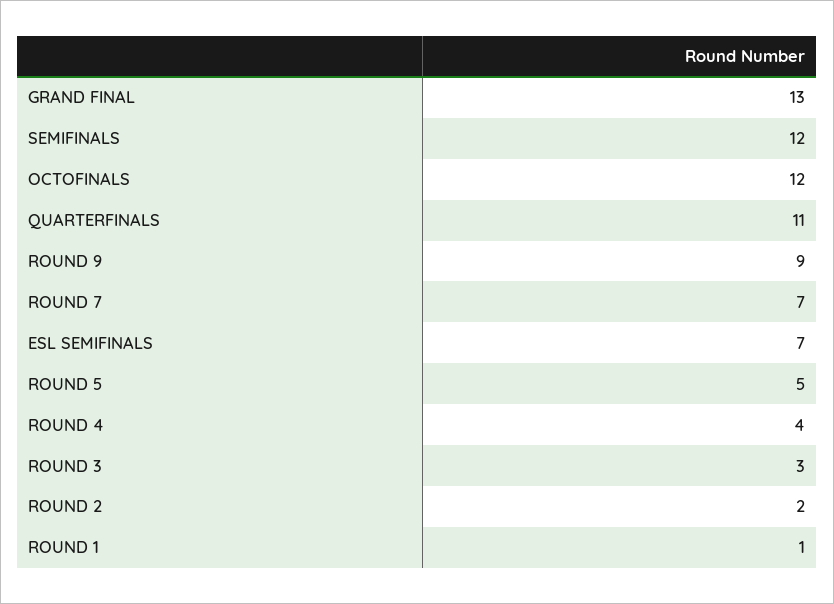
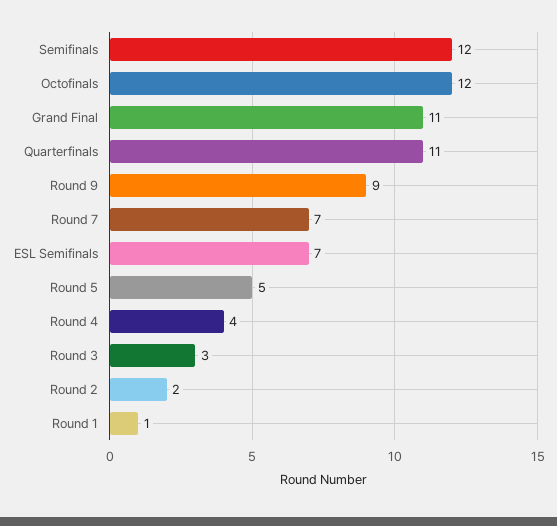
  {
-   "GRAND FINAL": 13,
+   "GRAND FINAL": 11,
    "SEMIFINALS": 12,
    "OCTOFINALS": 12,
    "QUARTERFINALS": 11,
    "ROUND 9": 9,
    "ROUND 7": 7,
    "ESL SEMIFINALS": 7,
    "ROUND 5": 5,
    "ROUND 4": 4,
    "ROUND 3": 3,
    "ROUND 2": 2,
    "ROUND 1": 1
  }

